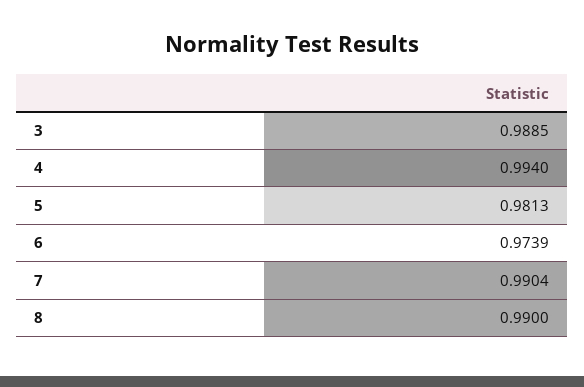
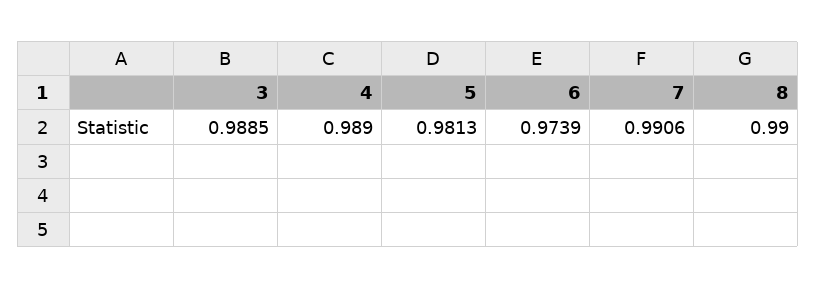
  {
    "3": 0.9885,
-   "4": 0.994,
+   "4": 0.989,
    "5": 0.9813,
    "6": 0.9739,
-   "7": 0.9904,
+   "7": 0.9906,
    "8": 0.99
  }

